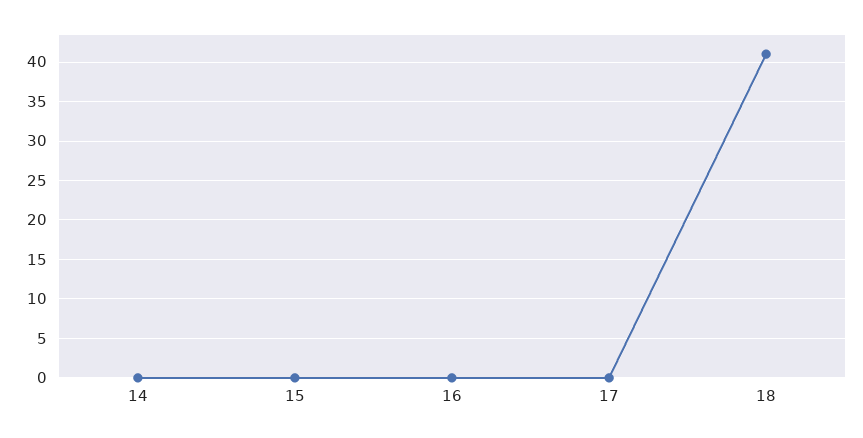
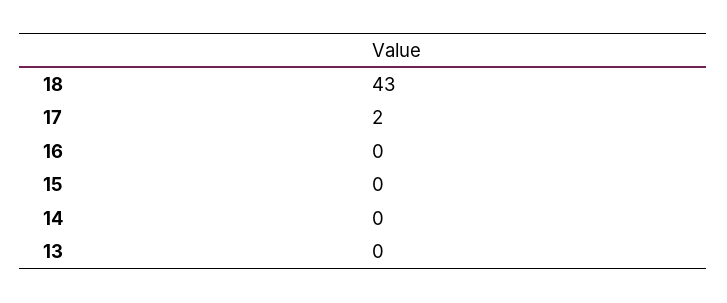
  {
    "14": 0,
    "15": 0,
    "16": 0,
-   "17": 0,
+   "17": 2,
-   "18": 41
+   "18": 43,
+   "13": 0
  }

